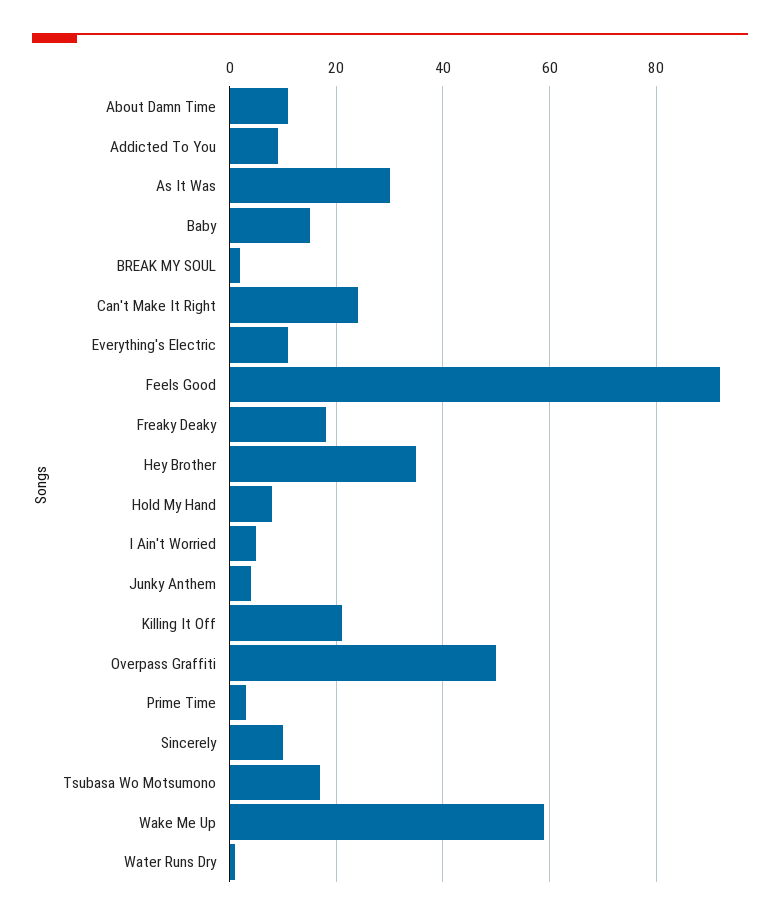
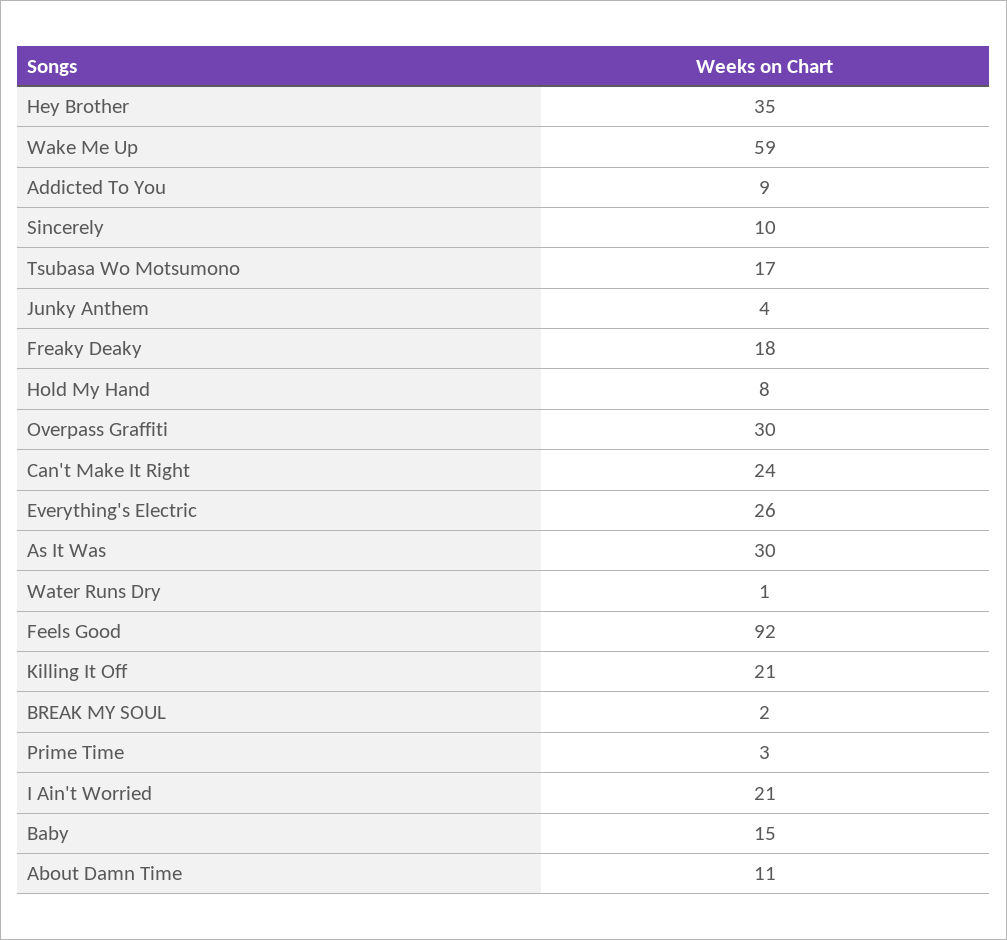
  {
    "About Damn Time": 11,
    "Addicted To You": 9,
    "As It Was": 30,
    "Baby": 15,
    "BREAK MY SOUL": 2,
    "Can't Make It Right": 24,
-   "Everything's Electric": 10,
+   "Everything's Electric": 26,
    "Feels Good": 92,
    "Freaky Deaky": 18,
    "Hey Brother": 35,
    "Hold My Hand": 8,
-   "I Ain't Worried": 5,
+   "I Ain't Worried": 21,
    "Junky Anthem": 4,
    "Killing It Off": 21,
-   "Overpass Graffiti": 50,
+   "Overpass Graffiti": 30,
    "Prime Time": 3,
    "Sincerely": 10,
    "Tsubasa Wo Motsumono": 17,
    "Wake Me Up": 59,
    "Water Runs Dry": 1
  }

